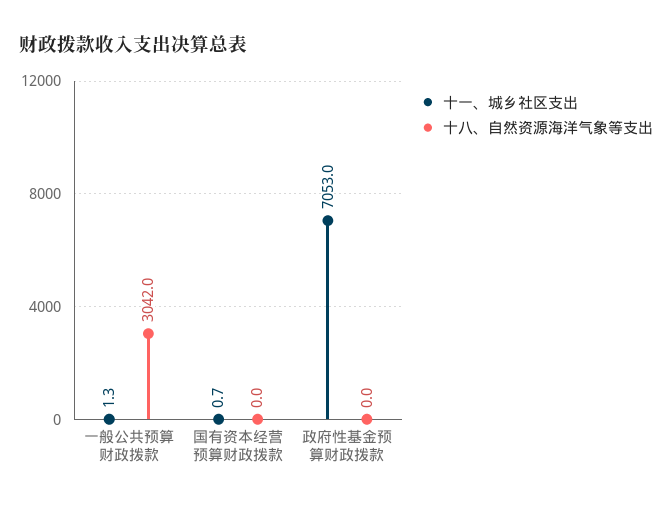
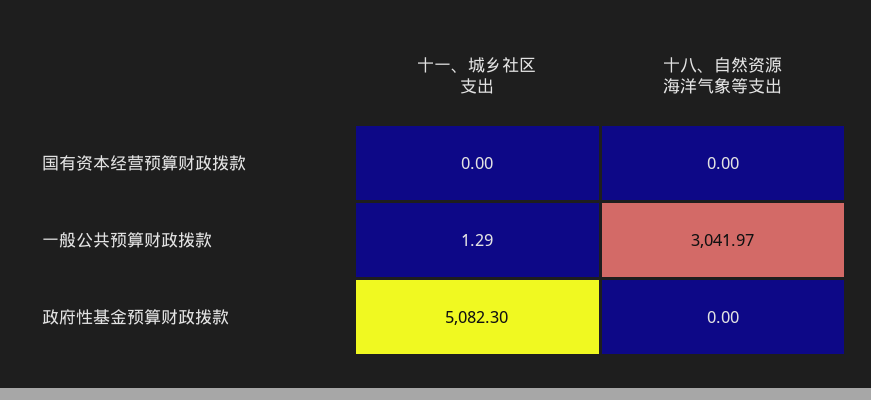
  {
    "十一、城乡社区支出": {
      "一般公共预算财政拨款": 1.29,
-     "国有资本经营预算财政拨款": 0.7,
+     "国有资本经营预算财政拨款": 0,
-     "政府性基金预算财政拨款": 7053
+     "政府性基金预算财政拨款": 5082.3
    },
    "十八、自然资源海洋气象等支出": {
      "一般公共预算财政拨款": 3041.97,
      "国有资本经营预算财政拨款": 0,
      "政府性基金预算财政拨款": 0
    }
  }

